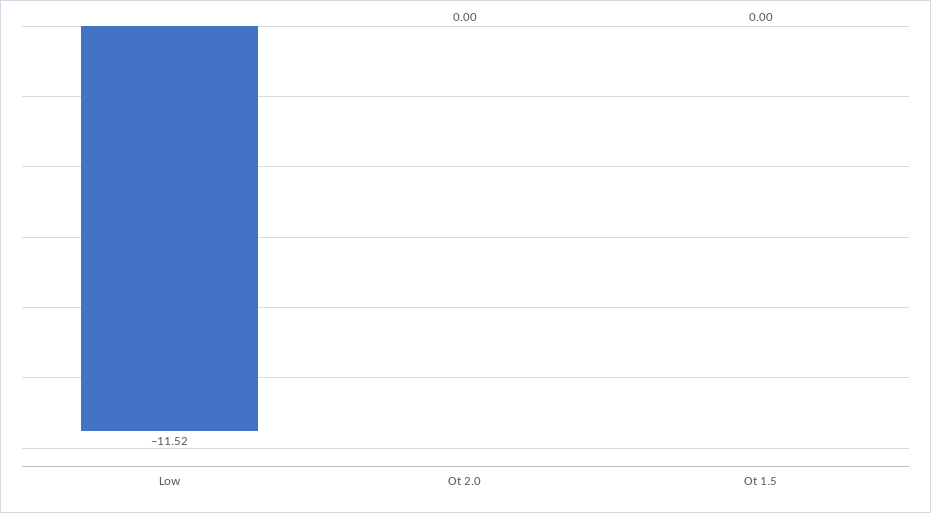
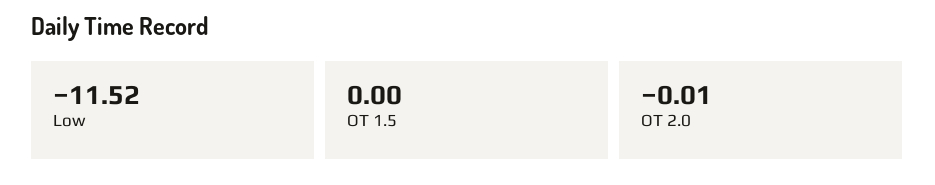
  {
    "Low": -11.52,
-   "Ot 2.0": 0,
+   "Ot 2.0": -0.01,
    "Ot 1.5": 0
  }

